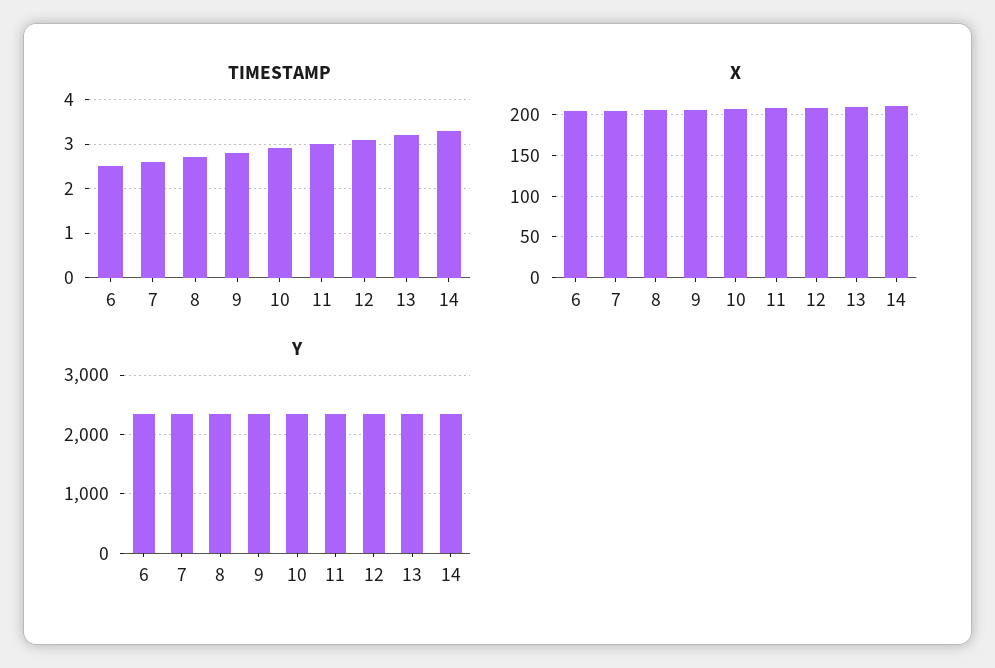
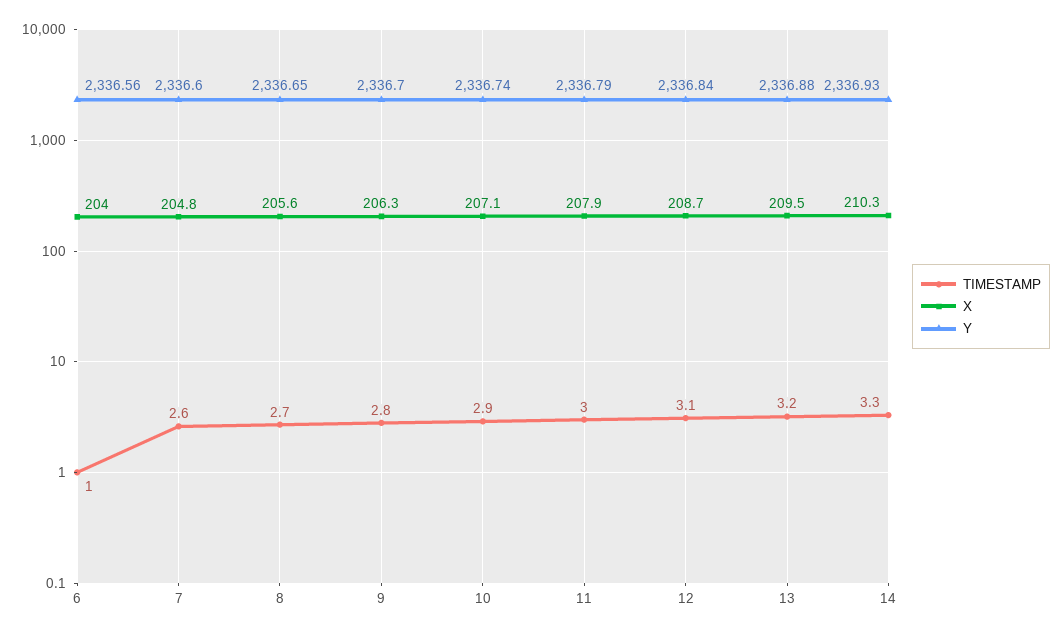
  {
    "TIMESTAMP": {
-     "6": 2.5,
+     "6": 1,
      "7": 2.6,
      "8": 2.7,
      "9": 2.8,
      "10": 2.9,
      "11": 3,
      "12": 3.1,
      "13": 3.2,
      "14": 3.3
    },
    "X": {
      "6": 204,
      "7": 204.8,
      "8": 205.6,
      "9": 206.3,
      "10": 207.1,
      "11": 207.9,
      "12": 208.7,
      "13": 209.5,
      "14": 210.3
    },
    "Y": {
      "6": 2336.56,
      "7": 2336.6,
      "8": 2336.65,
      "9": 2336.7,
      "10": 2336.74,
      "11": 2336.79,
      "12": 2336.84,
      "13": 2336.88,
      "14": 2336.93
    }
  }

